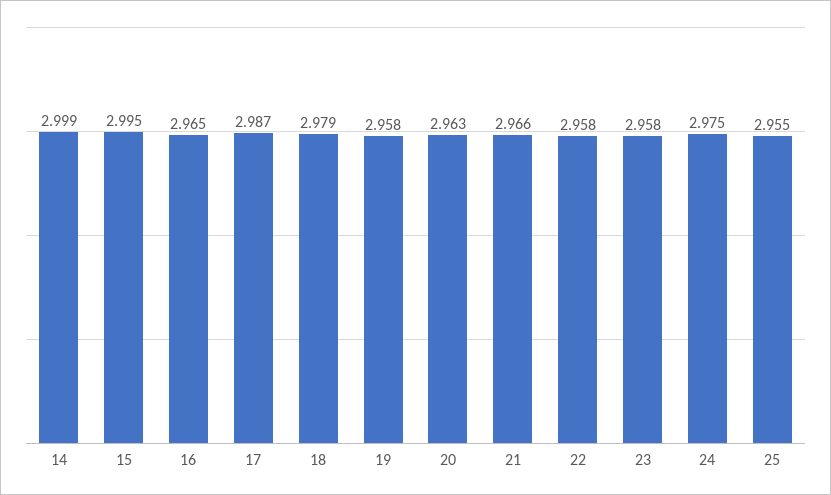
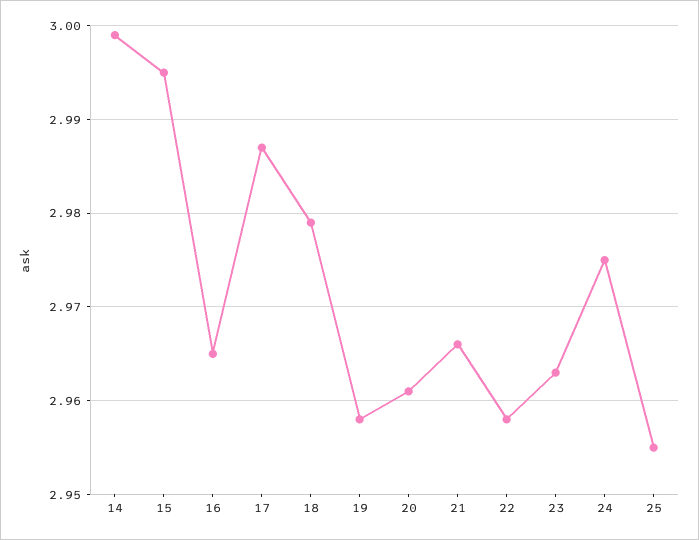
  {
    "14": 2.999,
    "15": 2.995,
    "16": 2.965,
    "17": 2.987,
    "18": 2.979,
    "19": 2.958,
-   "20": 2.963,
+   "20": 2.961,
    "21": 2.966,
    "22": 2.958,
-   "23": 2.958,
+   "23": 2.963,
    "24": 2.975,
    "25": 2.955
  }

